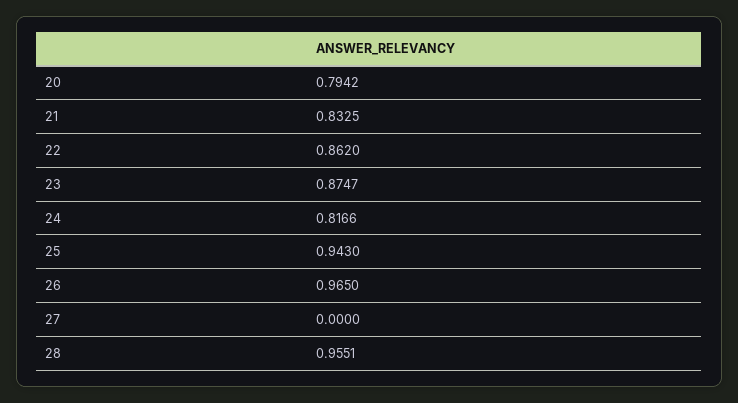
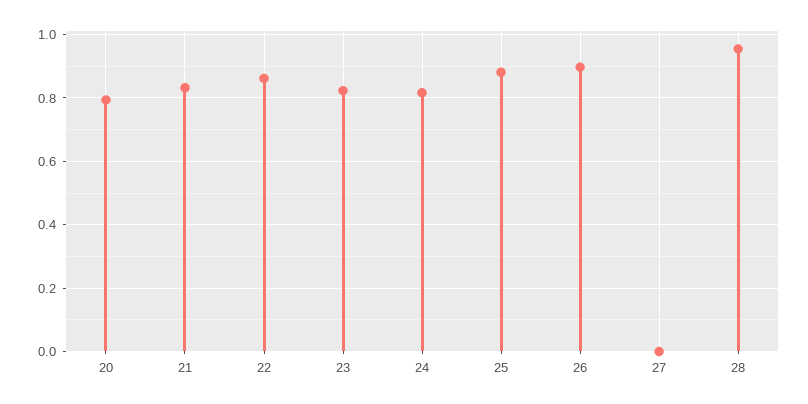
  {
    "20": 0.7942,
    "21": 0.8325,
    "22": 0.862,
-   "23": 0.8747,
+   "23": 0.82,
    "24": 0.8166,
-   "25": 0.943,
+   "25": 0.88,
-   "26": 0.965,
+   "26": 0.9,
    "27": 0,
    "28": 0.9551
  }

